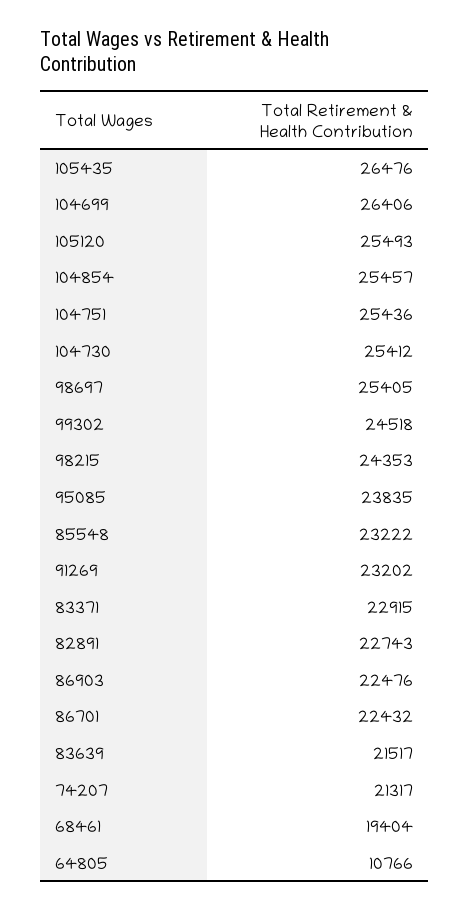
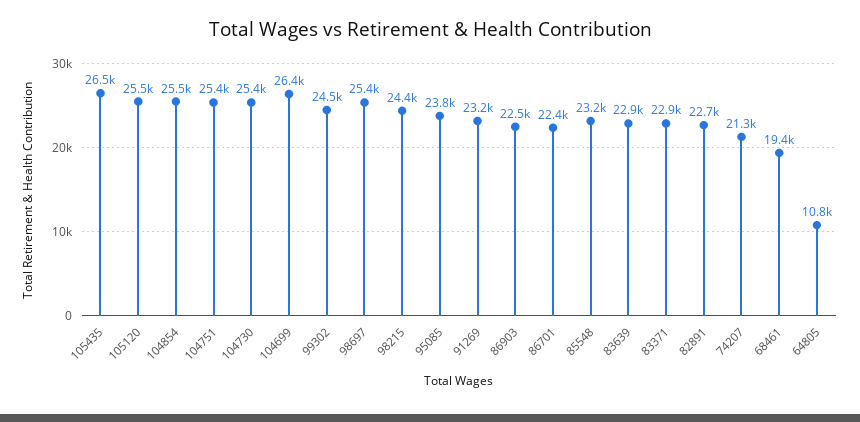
  {
    "105435": 26476,
    "104699": 26406,
    "105120": 25493,
    "104854": 25457,
    "104751": 25436,
    "104730": 25412,
    "98697": 25405,
    "99302": 24518,
    "98215": 24353,
    "95085": 23835,
    "85548": 23222,
    "91269": 23202,
    "83371": 22915,
    "82891": 22743,
    "86903": 22476,
    "86701": 22432,
-   "83639": 21517,
+   "83639": 22900,
    "74207": 21317,
    "68461": 19404,
    "64805": 10766
  }

